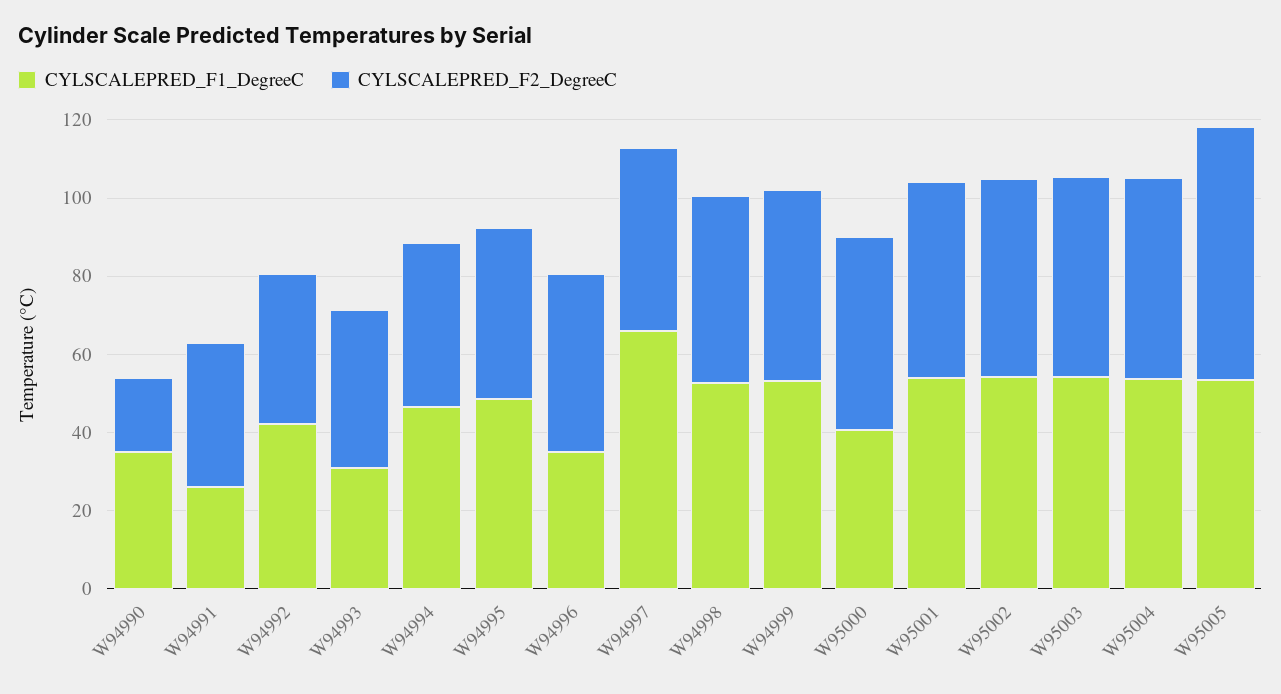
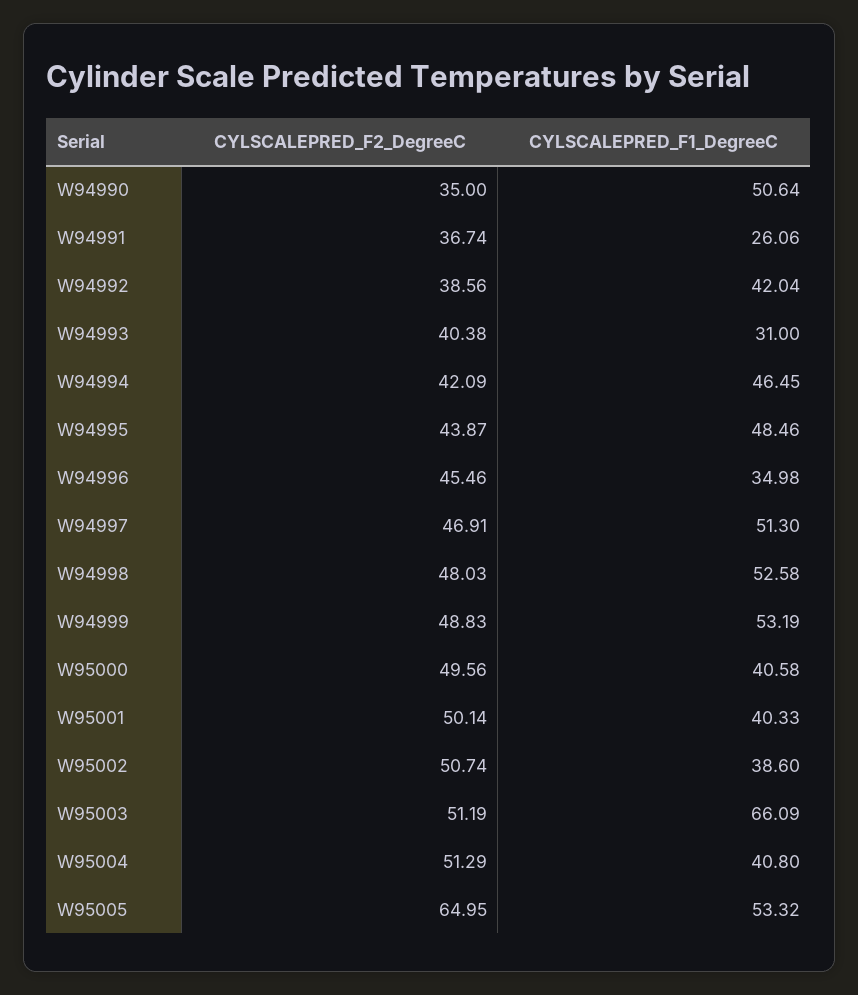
  {
    "CYLSCALEPRED_F1_DegreeC": {
-     "W94990": 35,
+     "W94990": 50.64,
      "W94991": 26.06,
      "W94992": 42.04,
      "W94993": 31,
      "W94994": 46.45,
      "W94995": 48.46,
      "W94996": 34.98,
-     "W94997": 65,
+     "W94997": 51.3,
      "W94998": 52.58,
      "W94999": 53.19,
      "W95000": 40.58,
-     "W95001": 55,
+     "W95001": 40.33,
-     "W95002": 55,
+     "W95002": 38.6,
-     "W95003": 55,
+     "W95003": 66.09,
-     "W95004": 55,
+     "W95004": 40.8,
      "W95005": 53.32
    },
    "CYLSCALEPRED_F2_DegreeC": {
-     "W94990": 20,
+     "W94990": 35,
      "W94991": 36.74,
      "W94992": 38.56,
      "W94993": 40.38,
      "W94994": 42.09,
      "W94995": 43.87,
      "W94996": 45.46,
      "W94997": 46.91,
      "W94998": 48.03,
      "W94999": 48.83,
      "W95000": 49.56,
      "W95001": 50.14,
      "W95002": 50.74,
      "W95003": 51.19,
      "W95004": 51.29,
      "W95005": 64.95
    }
  }

